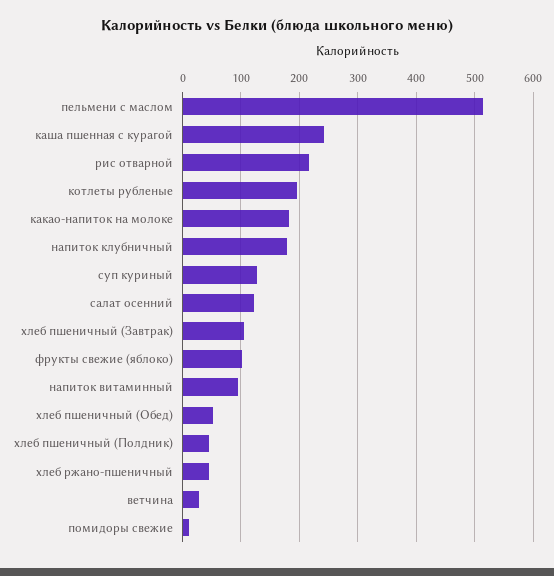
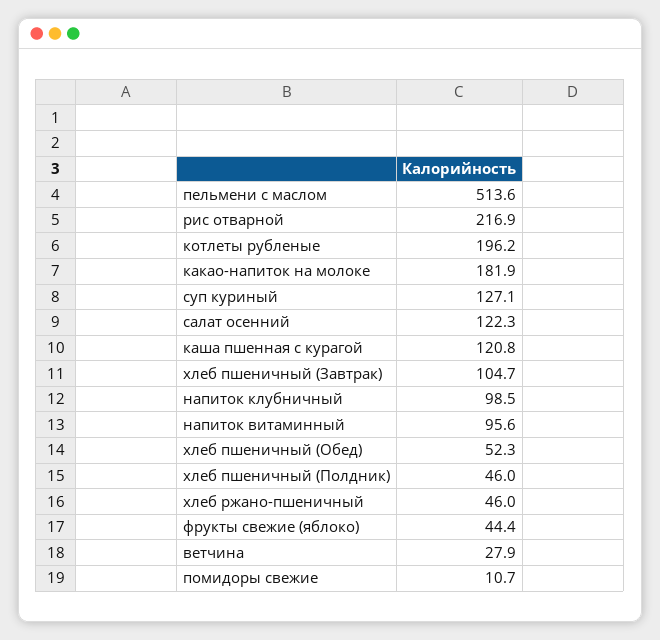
  {
    "пельмени с маслом": 513.6,
-   "каша пшенная с курагой": 240,
+   "каша пшенная с курагой": 120.8,
    "рис отварной": 216.9,
    "котлеты рубленые": 196.2,
    "какао-напиток на молоке": 181.9,
-   "напиток клубничный": 180,
+   "напиток клубничный": 98.5,
    "суп куриный": 127.1,
    "салат осенний": 122.3,
    "хлеб пшеничный (Завтрак)": 104.7,
-   "фрукты свежие (яблоко)": 100,
+   "фрукты свежие (яблоко)": 44.4,
    "напиток витаминный": 95.6,
    "хлеб пшеничный (Обед)": 52.3,
    "хлеб пшеничный (Полдник)": 46,
    "хлеб ржано-пшеничный": 46,
    "ветчина": 27.9,
    "помидоры свежие": 10.7
  }

